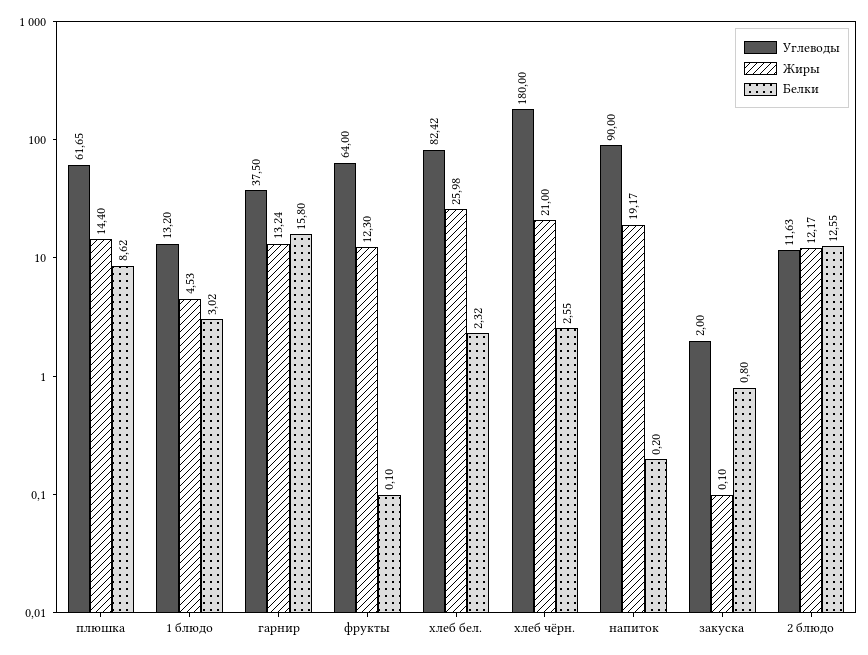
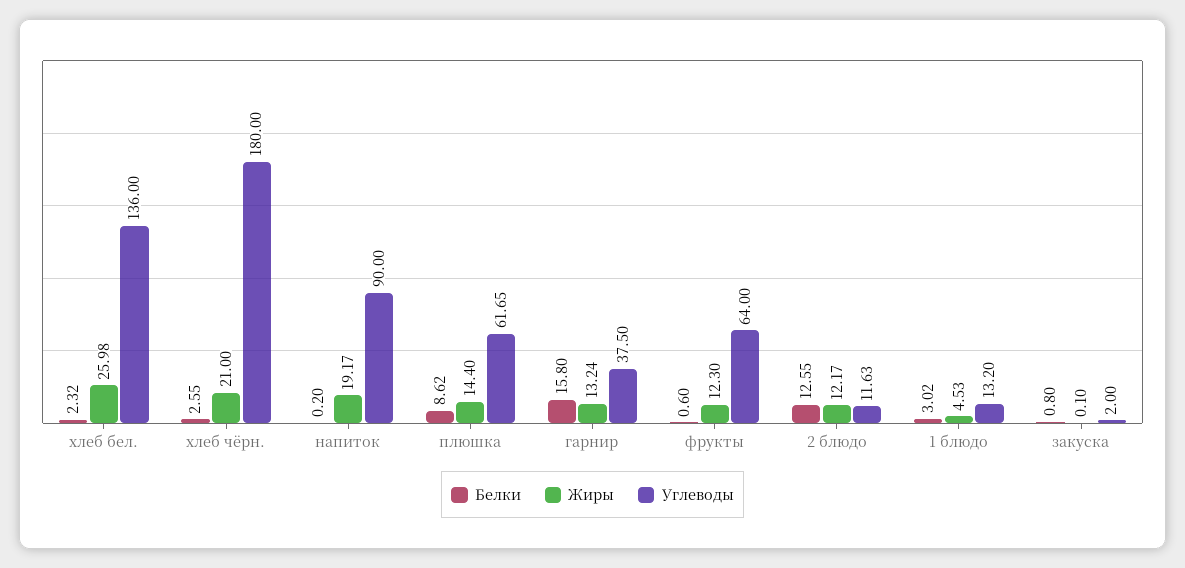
  {
    "Углеводы": {
      "плюшка": 61.65,
      "1 блюдо": 13.2,
      "гарнир": 37.5,
      "фрукты": 64,
-     "хлеб бел.": 82.42,
+     "хлеб бел.": 136,
      "хлеб чёрн.": 180,
      "напиток": 90,
      "закуска": 2,
      "2 блюдо": 11.63
    },
    "Жиры": {
      "плюшка": 14.4,
      "1 блюдо": 4.53,
      "гарнир": 13.24,
      "фрукты": 12.3,
      "хлеб бел.": 25.98,
      "хлеб чёрн.": 21,
      "напиток": 19.17,
      "закуска": 0.1,
      "2 блюдо": 12.17
    },
    "Белки": {
      "плюшка": 8.62,
      "1 блюдо": 3.02,
      "гарнир": 15.8,
-     "фрукты": 0.1,
+     "фрукты": 0.6,
      "хлеб бел.": 2.32,
      "хлеб чёрн.": 2.55,
      "напиток": 0.2,
      "закуска": 0.8,
      "2 блюдо": 12.55
    }
  }

